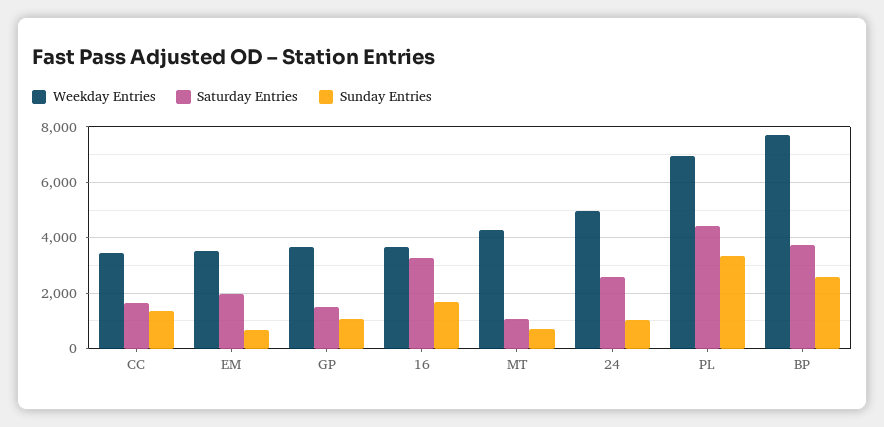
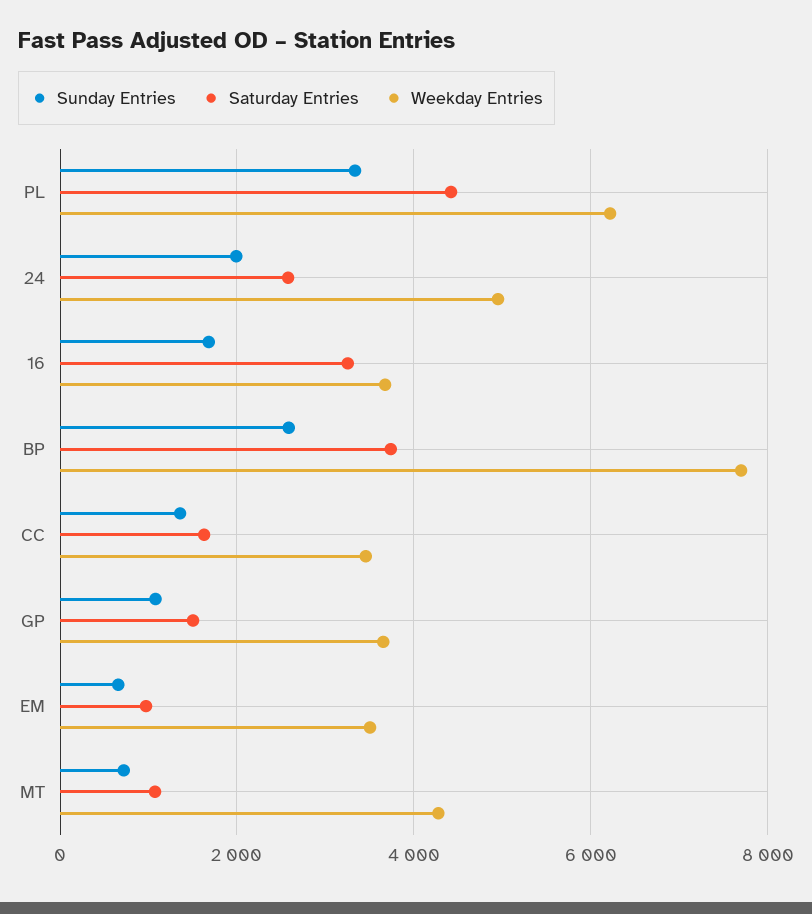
  {
    "Weekday Entries": {
      "CC": 3400,
      "EM": 3600,
      "GP": 3600,
      "16": 3600,
      "MT": 4200,
      "24": 5000,
-     "PL": 7000,
+     "PL": 6200,
      "BP": 7800
    },
    "Saturday Entries": {
      "CC": 1600,
-     "EM": 2000,
+     "EM": 1000,
      "GP": 1600,
      "16": 3200,
      "MT": 1000,
      "24": 2600,
      "PL": 4400,
      "BP": 3800
    },
    "Sunday Entries": {
      "CC": 1400,
      "EM": 600,
      "GP": 1000,
      "16": 1600,
      "MT": 800,
-     "24": 1000,
+     "24": 2000,
      "PL": 3400,
      "BP": 2600
    }
  }

